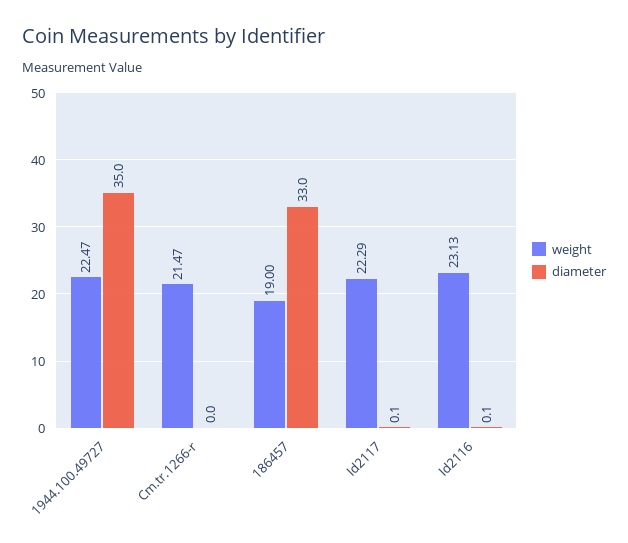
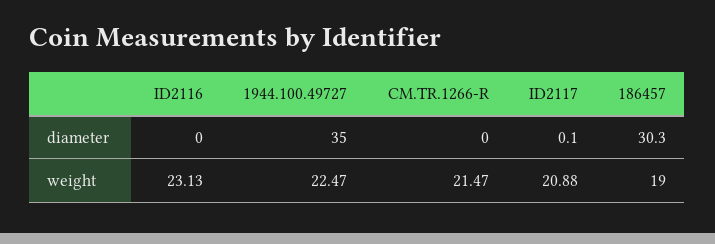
  {
    "weight": {
      "1944.100.49727": 22.47,
      "Cm.tr.1266-r": 21.47,
      "186457": 19,
-     "Id2117": 22.29,
+     "Id2117": 20.88,
      "Id2116": 23.13
    },
    "diameter": {
      "1944.100.49727": 35,
      "Cm.tr.1266-r": 0,
-     "186457": 33,
+     "186457": 30.3,
      "Id2117": 0.1,
-     "Id2116": 0.1
+     "Id2116": 0
    }
  }

